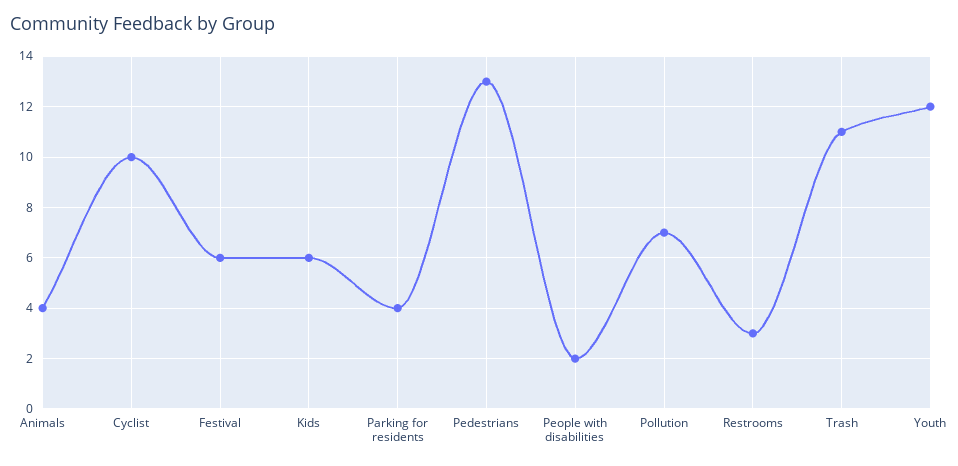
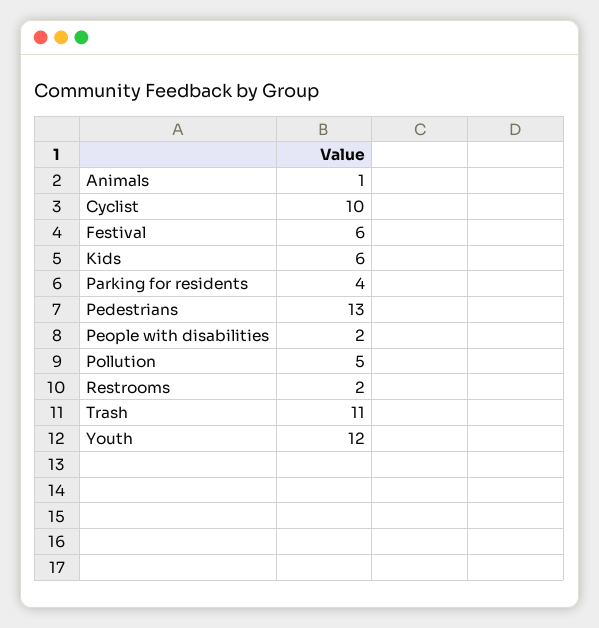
  {
-   "Animals": 4,
+   "Animals": 1,
    "Cyclist": 10,
    "Festival": 6,
    "Kids": 6,
    "Parking for residents": 4,
    "Pedestrians": 13,
    "People with disabilities": 2,
-   "Pollution": 7,
+   "Pollution": 5,
-   "Restrooms": 3,
+   "Restrooms": 2,
    "Trash": 11,
    "Youth": 12
  }

